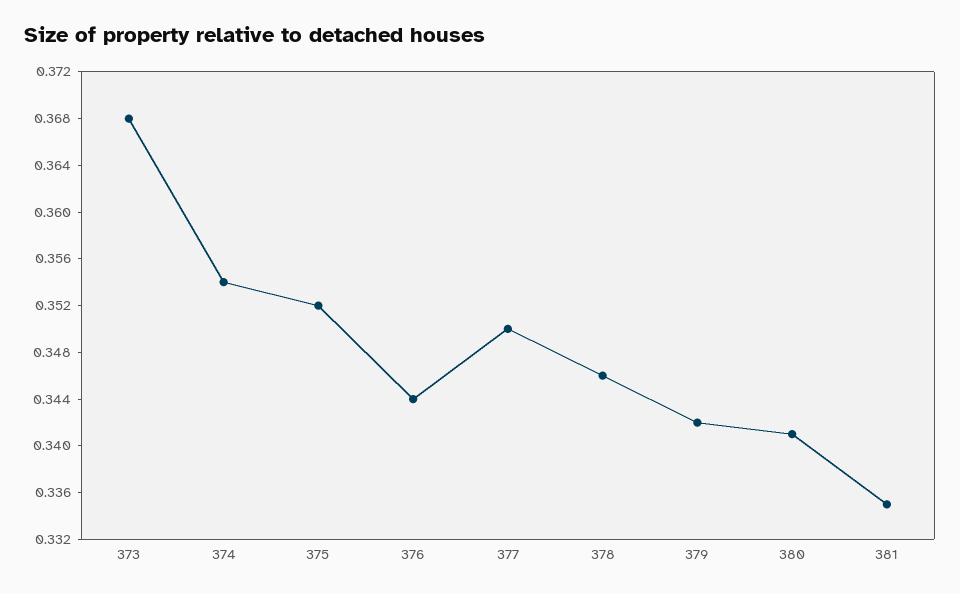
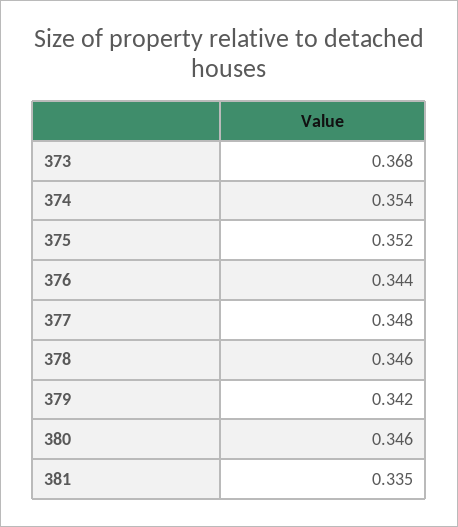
  {
    "373": 0.368,
    "374": 0.354,
    "375": 0.352,
    "376": 0.344,
-   "377": 0.35,
+   "377": 0.348,
    "378": 0.346,
    "379": 0.342,
-   "380": 0.341,
+   "380": 0.346,
    "381": 0.335
  }

